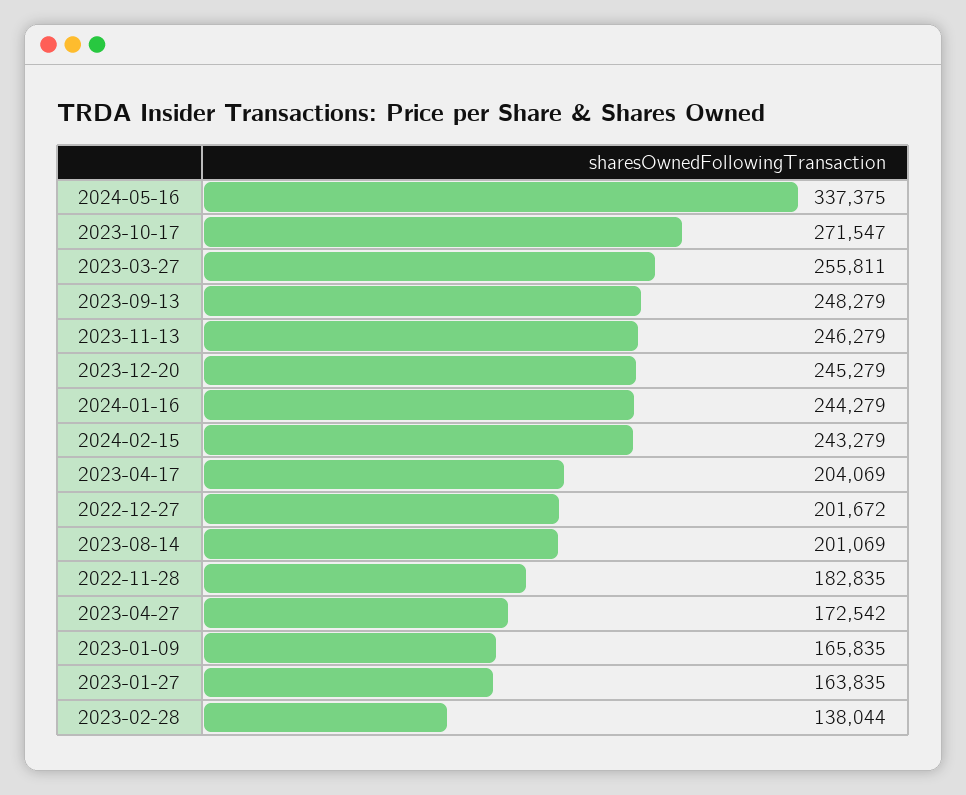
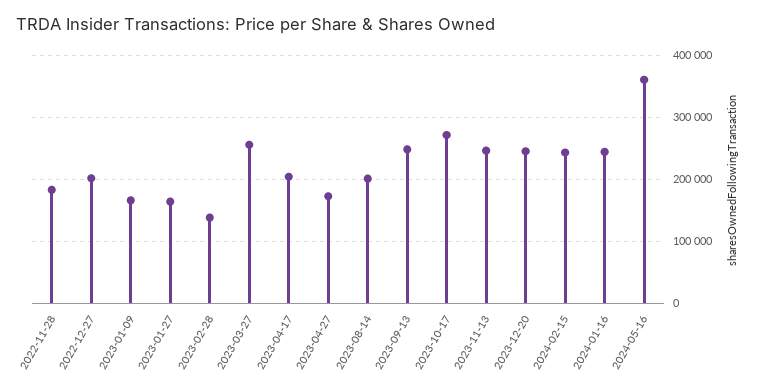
  {
-   "2024-05-16": 337375,
+   "2024-05-16": 360000,
    "2023-10-17": 271547,
    "2023-03-27": 255811,
    "2023-09-13": 248279,
    "2023-11-13": 246279,
    "2023-12-20": 245279,
    "2024-01-16": 244279,
    "2024-02-15": 243279,
    "2023-04-17": 204069,
    "2022-12-27": 201672,
    "2023-08-14": 201069,
    "2022-11-28": 182835,
    "2023-04-27": 172542,
    "2023-01-09": 165835,
    "2023-01-27": 163835,
    "2023-02-28": 138044
  }

